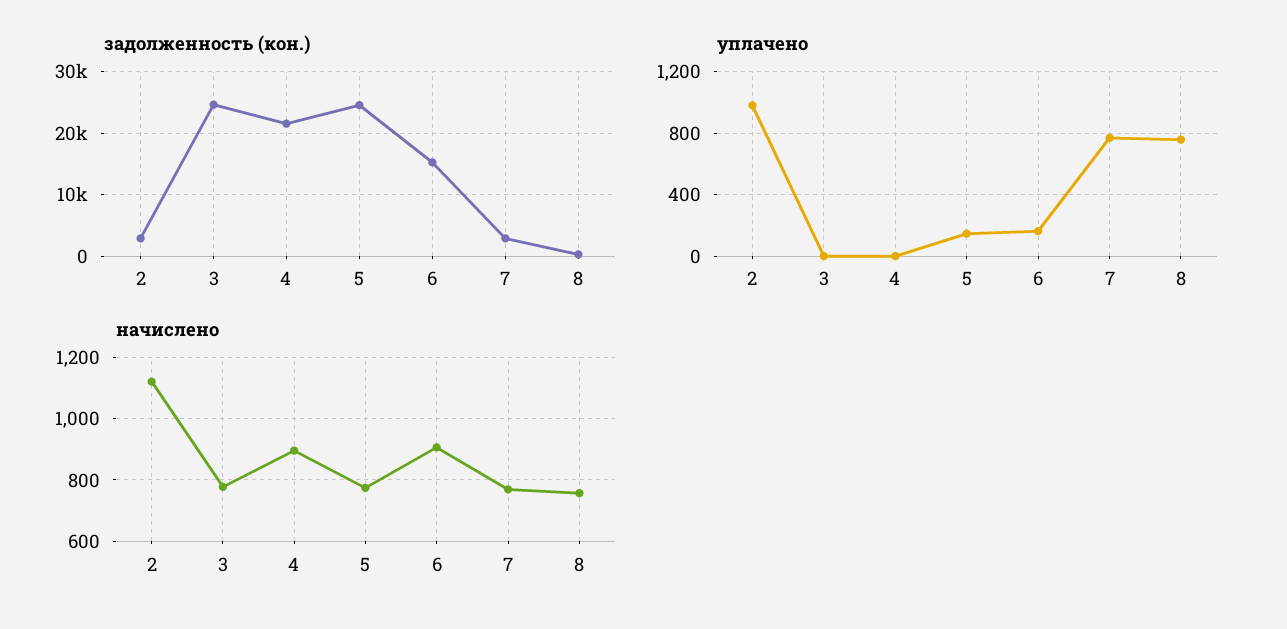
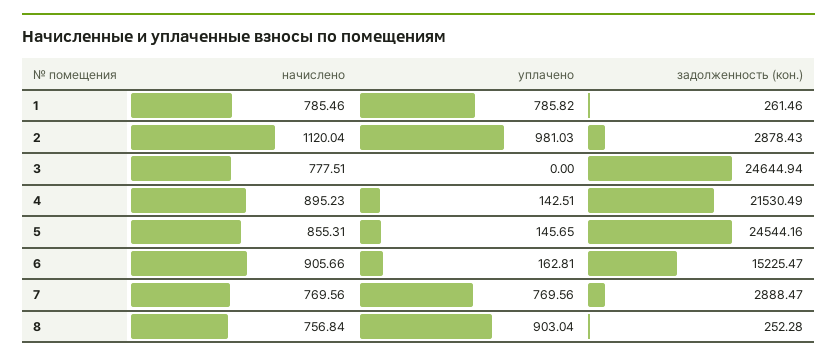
  {
    "задолженность (кон.)": {
      "2": 2878.43,
      "3": 24644.94,
      "4": 21530.49,
      "5": 24544.16,
      "6": 15225.47,
      "7": 2888.47,
-     "8": 252.28
+     "8": 252.28,
+     "1": 261.46
    },
    "уплачено": {
      "2": 981.03,
      "3": 0,
-     "4": 0,
+     "4": 142.51,
      "5": 145.65,
      "6": 162.81,
      "7": 769.56,
-     "8": 750
+     "8": 903.04,
+     "1": 785.82
    },
    "начислено": {
      "2": 1120.04,
      "3": 777.51,
      "4": 895.23,
-     "5": 780,
+     "5": 855.31,
      "6": 905.66,
      "7": 769.56,
-     "8": 756.84
+     "8": 756.84,
+     "1": 785.46
    }
  }

